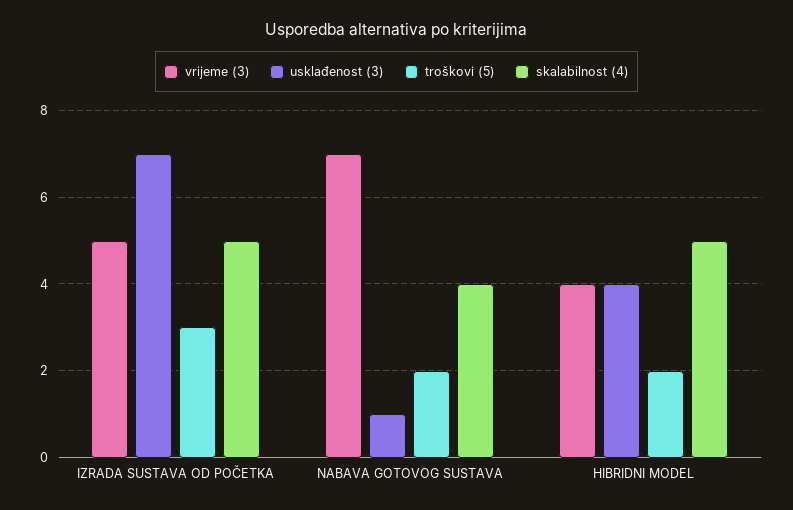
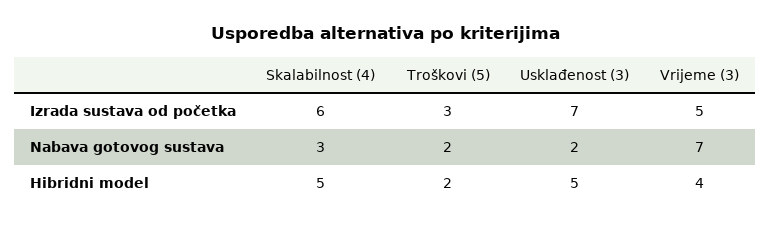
  {
    "vrijeme (3)": {
      "IZRADA SUSTAVA OD POČETKA": 5,
      "NABAVA GOTOVOG SUSTAVA": 7,
      "HIBRIDNI MODEL": 4
    },
    "usklađenost (3)": {
      "IZRADA SUSTAVA OD POČETKA": 7,
-     "NABAVA GOTOVOG SUSTAVA": 1,
+     "NABAVA GOTOVOG SUSTAVA": 2,
-     "HIBRIDNI MODEL": 4
+     "HIBRIDNI MODEL": 5
    },
    "troškovi (5)": {
      "IZRADA SUSTAVA OD POČETKA": 3,
      "NABAVA GOTOVOG SUSTAVA": 2,
      "HIBRIDNI MODEL": 2
    },
    "skalabilnost (4)": {
-     "IZRADA SUSTAVA OD POČETKA": 5,
+     "IZRADA SUSTAVA OD POČETKA": 6,
-     "NABAVA GOTOVOG SUSTAVA": 4,
+     "NABAVA GOTOVOG SUSTAVA": 3,
      "HIBRIDNI MODEL": 5
    }
  }

